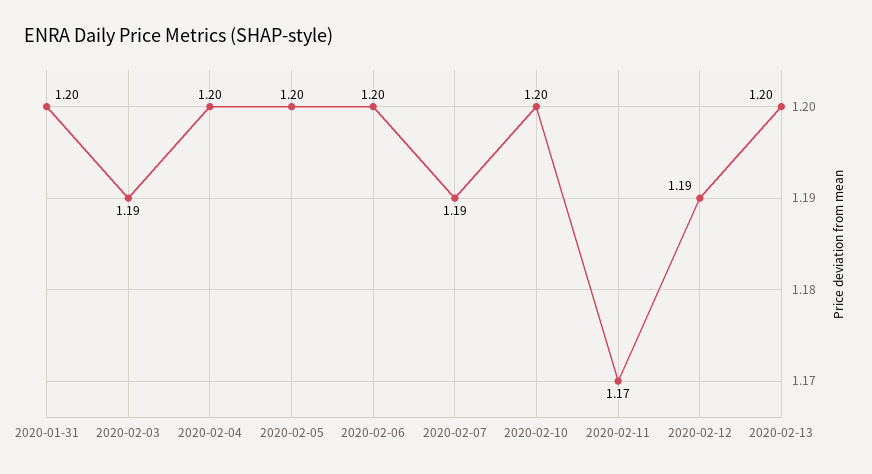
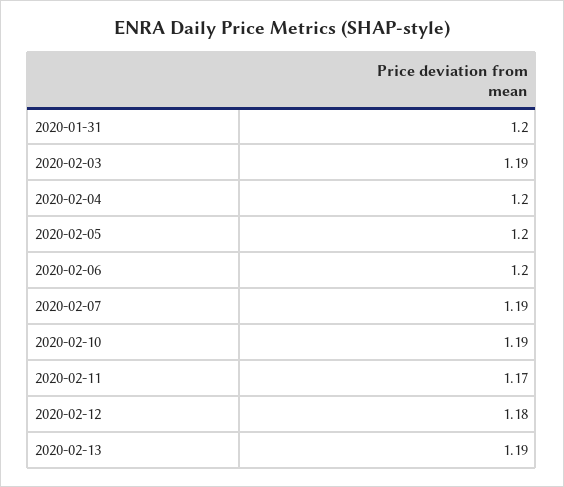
  {
    "2020-01-31": 1.2,
    "2020-02-03": 1.19,
    "2020-02-04": 1.2,
    "2020-02-05": 1.2,
    "2020-02-06": 1.2,
    "2020-02-07": 1.19,
-   "2020-02-10": 1.2,
+   "2020-02-10": 1.19,
    "2020-02-11": 1.17,
-   "2020-02-12": 1.19,
+   "2020-02-12": 1.18,
-   "2020-02-13": 1.2
+   "2020-02-13": 1.19
  }

